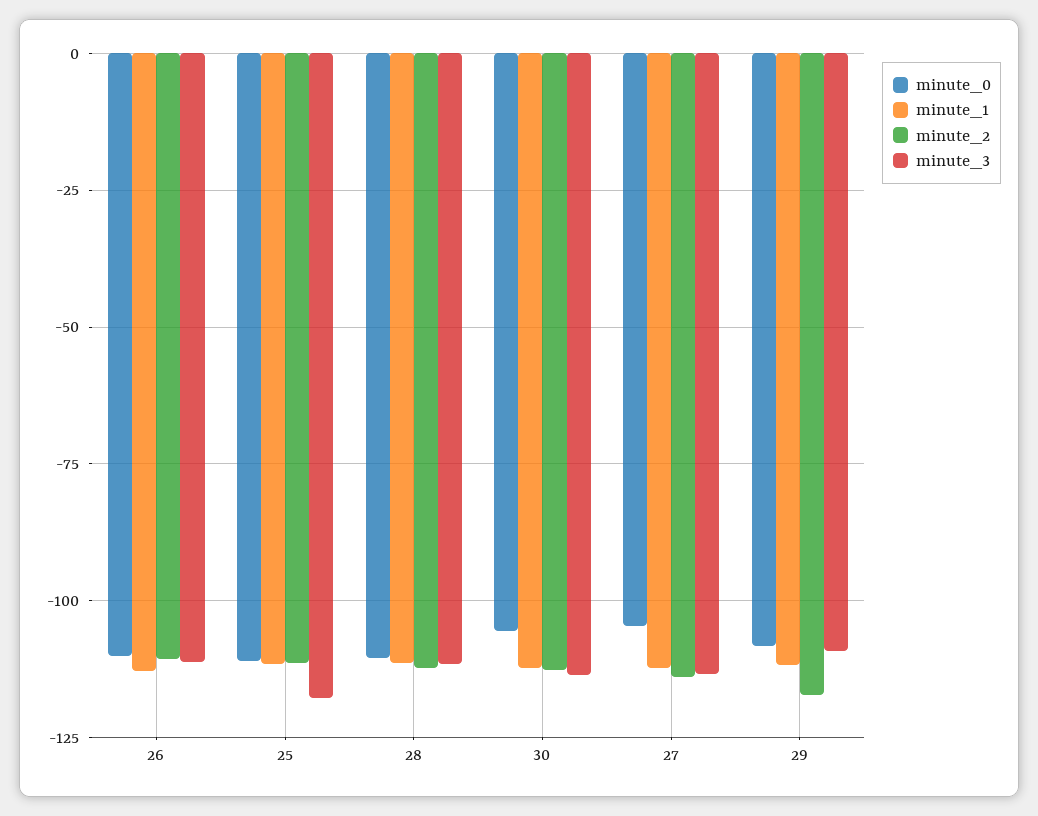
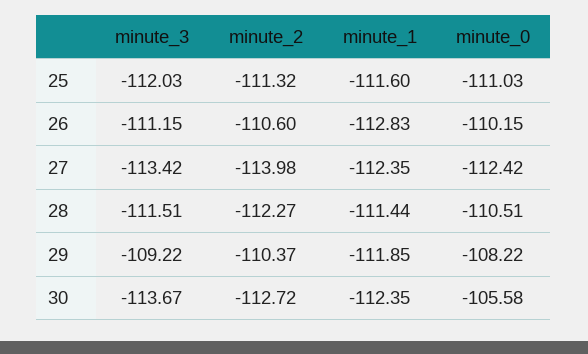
  {
    "minute_0": {
      "26": -110.15,
      "25": -111.03,
      "28": -110.51,
      "30": -105.58,
-     "27": -105,
+     "27": -112.42,
      "29": -108.22
    },
    "minute_1": {
      "26": -112.83,
      "25": -111.6,
      "28": -111.44,
      "30": -112.35,
      "27": -112.35,
      "29": -111.85
    },
    "minute_2": {
      "26": -110.6,
      "25": -111.32,
      "28": -112.27,
      "30": -112.72,
      "27": -113.98,
-     "29": -117.5
+     "29": -110.37
    },
    "minute_3": {
      "26": -111.15,
-     "25": -117.5,
+     "25": -112.03,
      "28": -111.51,
      "30": -113.67,
      "27": -113.42,
      "29": -109.22
    }
  }

